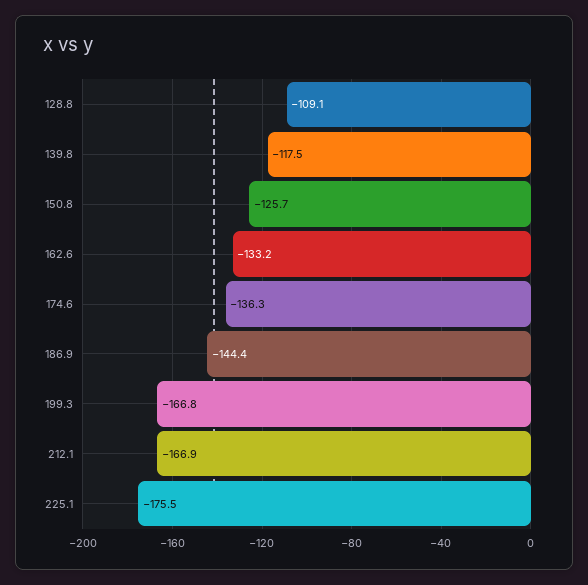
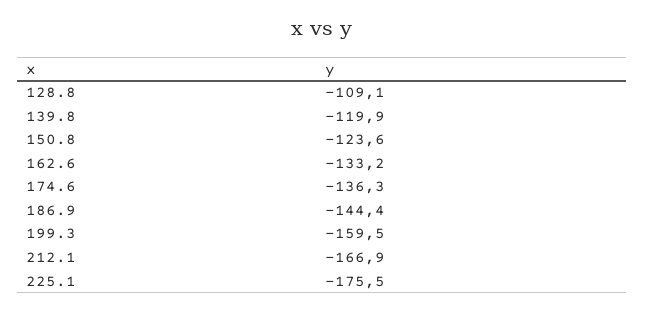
  {
    "128.8": -109.1,
-   "139.8": -117.5,
+   "139.8": -119.9,
-   "150.8": -125.7,
+   "150.8": -123.6,
    "162.6": -133.2,
    "174.6": -136.3,
    "186.9": -144.4,
-   "199.3": -166.8,
+   "199.3": -159.5,
    "212.1": -166.9,
    "225.1": -175.5
  }

